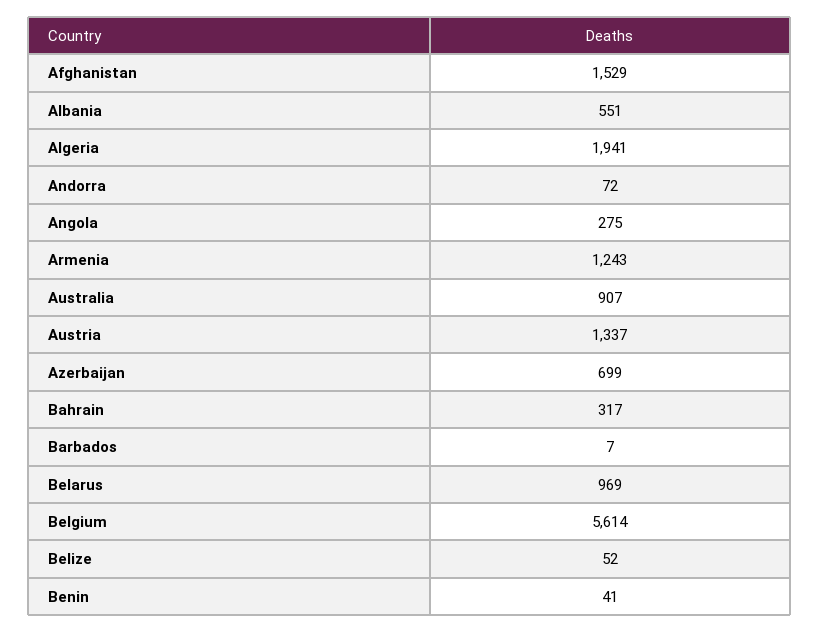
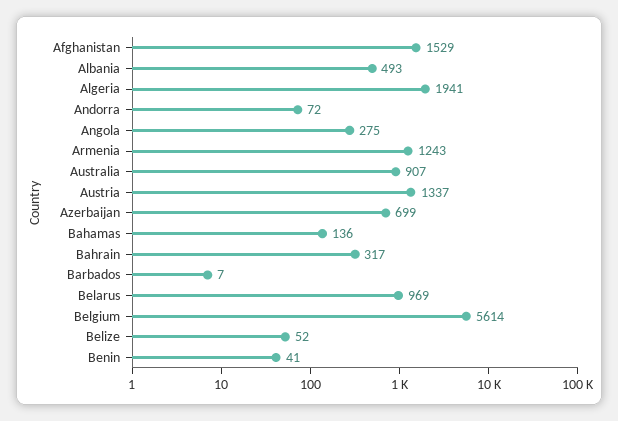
  {
    "Afghanistan": 1529,
-   "Albania": 551,
+   "Albania": 493,
    "Algeria": 1941,
    "Andorra": 72,
    "Angola": 275,
    "Armenia": 1243,
    "Australia": 907,
    "Austria": 1337,
    "Azerbaijan": 699,
    "Bahrain": 317,
    "Barbados": 7,
    "Belarus": 969,
    "Belgium": 5614,
    "Belize": 52,
-   "Benin": 41
+   "Benin": 41,
+   "Bahamas": 136
  }

